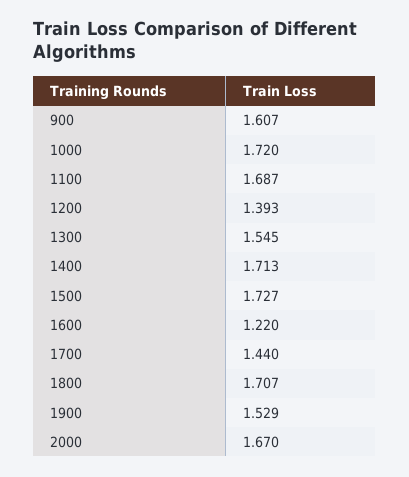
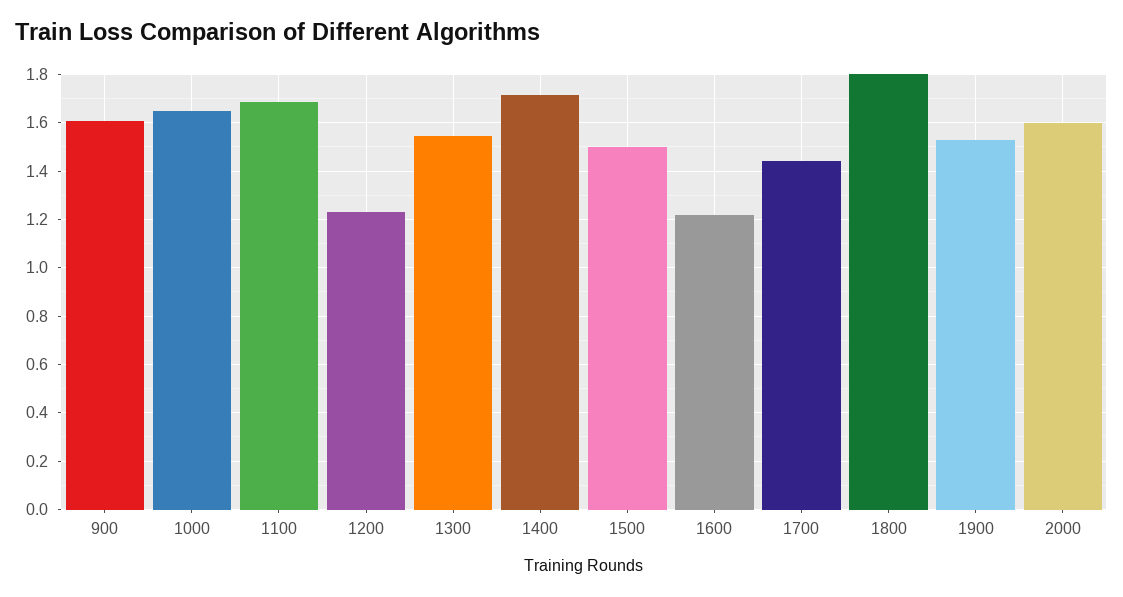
  {
    "900": 1.607,
-   "1000": 1.72,
+   "1000": 1.65,
    "1100": 1.687,
-   "1200": 1.393,
+   "1200": 1.225,
    "1300": 1.545,
    "1400": 1.713,
-   "1500": 1.727,
+   "1500": 1.5,
    "1600": 1.22,
    "1700": 1.44,
-   "1800": 1.707,
+   "1800": 1.8,
    "1900": 1.529,
-   "2000": 1.67
+   "2000": 1.6
  }

